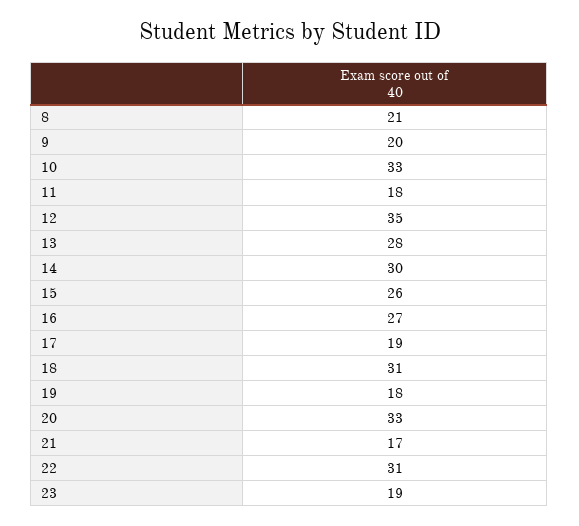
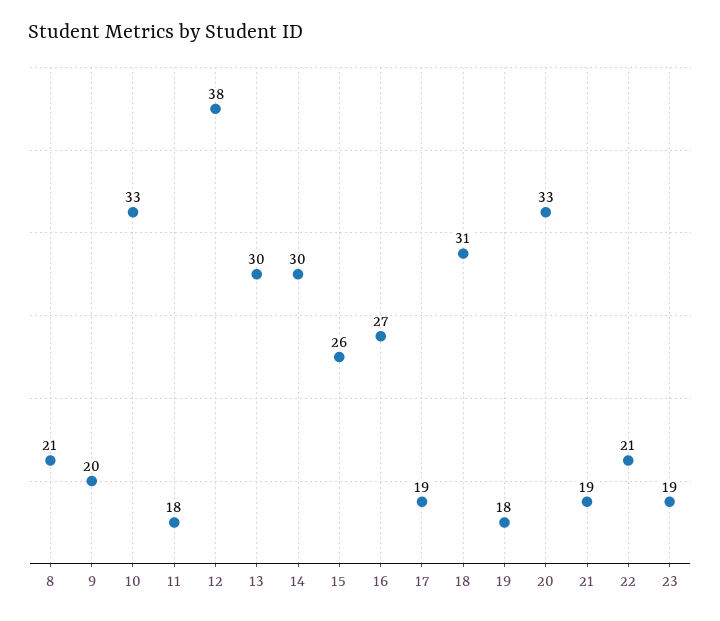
  {
    "8": 21,
    "9": 20,
    "10": 33,
    "11": 18,
-   "12": 35,
+   "12": 38,
-   "13": 28,
+   "13": 30,
    "14": 30,
    "15": 26,
    "16": 27,
    "17": 19,
    "18": 31,
    "19": 18,
    "20": 33,
-   "21": 17,
+   "21": 19,
-   "22": 31,
+   "22": 21,
    "23": 19
  }

